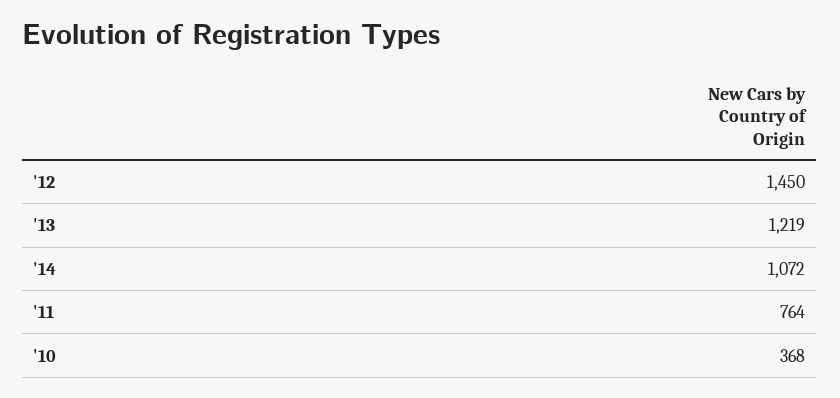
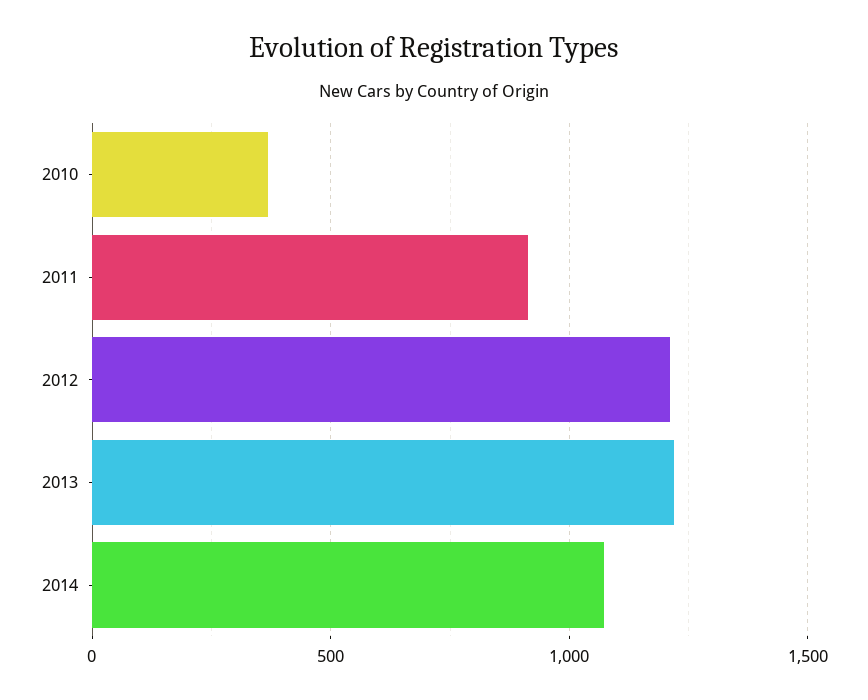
  {
-   "'12": 1450,
+   "'12": 1200,
    "'13": 1219,
    "'14": 1072,
-   "'11": 764,
+   "'11": 900,
    "'10": 368
  }

